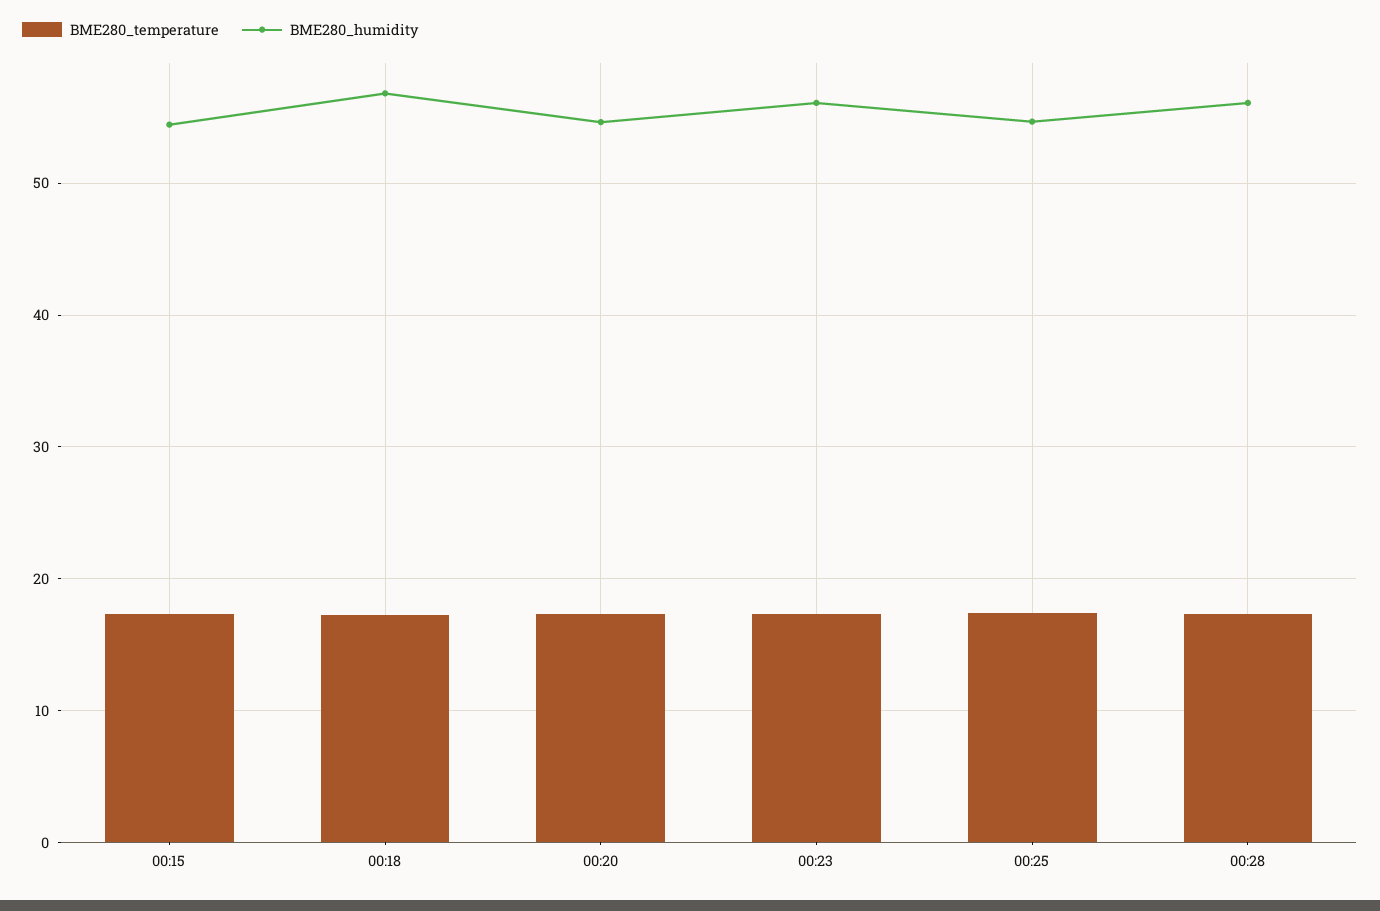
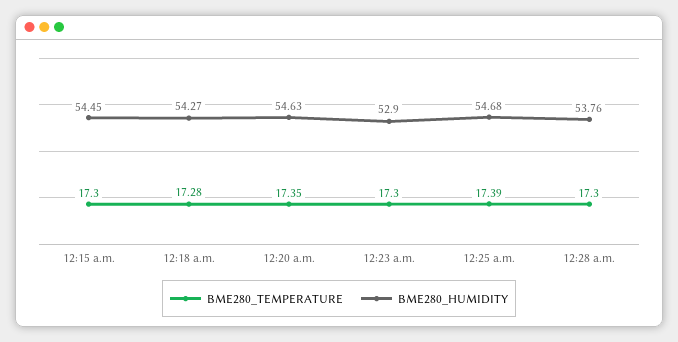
  {
    "BME280_temperature": {
      "00:15": 17.3,
      "00:18": 17.28,
      "00:20": 17.35,
      "00:23": 17.3,
      "00:25": 17.39,
      "00:28": 17.3
    },
    "BME280_humidity": {
      "00:15": 54.45,
-     "00:18": 57,
+     "00:18": 54.27,
      "00:20": 54.63,
-     "00:23": 56,
+     "00:23": 52.9,
      "00:25": 54.68,
-     "00:28": 56
+     "00:28": 53.76
    }
  }

